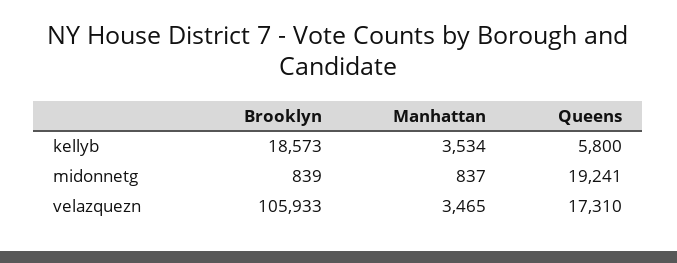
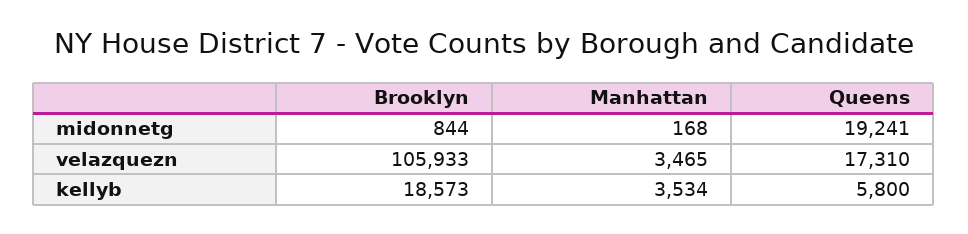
  {
    "Brooklyn": {
      "kellyb": 18573,
-     "midonnetg": 839,
+     "midonnetg": 844,
      "velazquezn": 105933
    },
    "Manhattan": {
      "kellyb": 3534,
-     "midonnetg": 837,
+     "midonnetg": 168,
      "velazquezn": 3465
    },
    "Queens": {
      "kellyb": 5800,
      "midonnetg": 19241,
      "velazquezn": 17310
    }
  }

